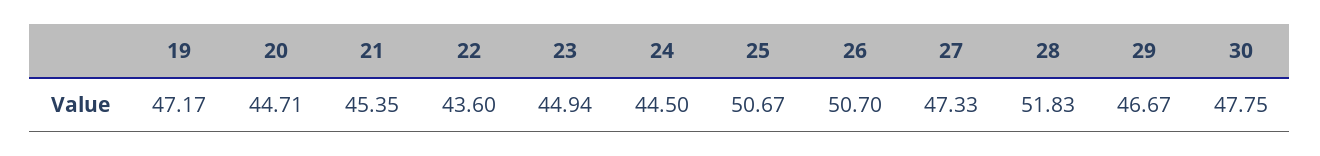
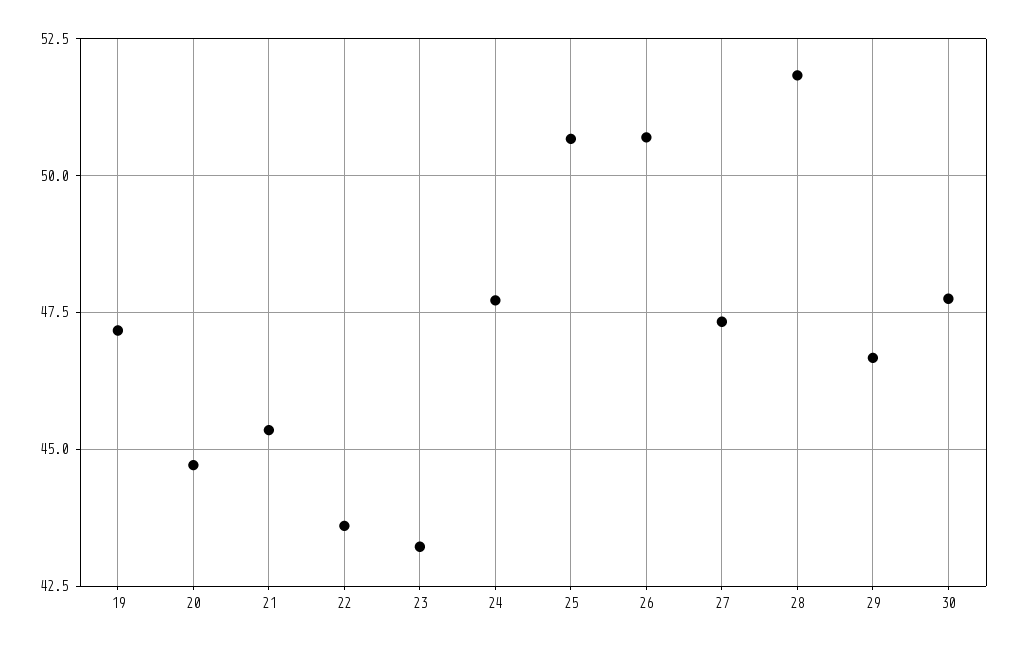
  {
    "19": 47.17,
    "20": 44.71,
    "21": 45.35,
    "22": 43.6,
-   "23": 44.94,
+   "23": 43.25,
-   "24": 44.5,
+   "24": 47.75,
    "25": 50.67,
    "26": 50.7,
    "27": 47.33,
    "28": 51.83,
    "29": 46.67,
    "30": 47.75
  }

